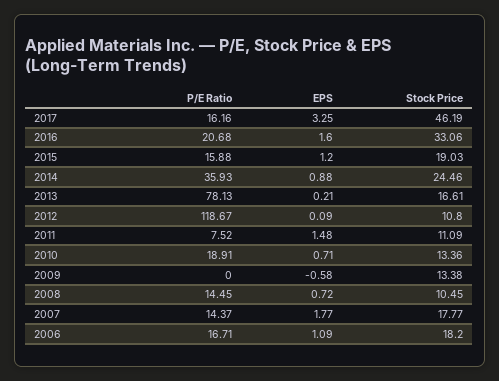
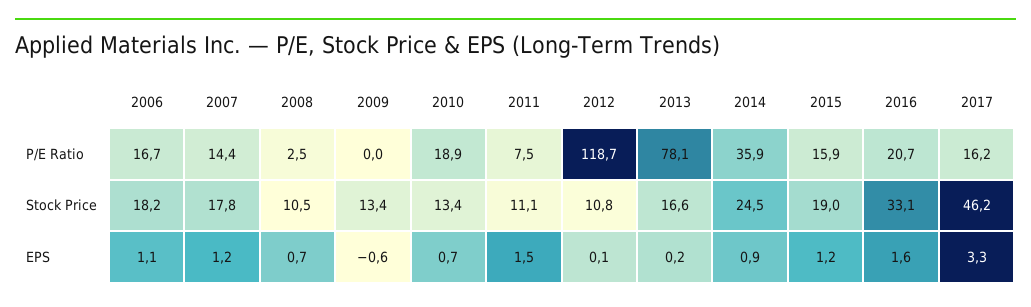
  {
    "P/E Ratio": {
      "2017": 16.16,
      "2016": 20.68,
      "2015": 15.88,
      "2014": 35.93,
      "2013": 78.13,
      "2012": 118.67,
      "2011": 7.52,
      "2010": 18.91,
      "2009": 0,
-     "2008": 14.45,
+     "2008": 2.5,
      "2007": 14.37,
      "2006": 16.71
    },
    "EPS": {
      "2017": 3.25,
      "2016": 1.6,
      "2015": 1.2,
      "2014": 0.88,
      "2013": 0.21,
      "2012": 0.09,
      "2011": 1.48,
      "2010": 0.71,
      "2009": -0.58,
      "2008": 0.72,
-     "2007": 1.77,
+     "2007": 1.2,
      "2006": 1.09
    },
    "Stock Price": {
      "2017": 46.19,
      "2016": 33.06,
      "2015": 19.03,
      "2014": 24.46,
      "2013": 16.61,
      "2012": 10.8,
      "2011": 11.09,
      "2010": 13.36,
      "2009": 13.38,
      "2008": 10.45,
      "2007": 17.77,
      "2006": 18.2
    }
  }

